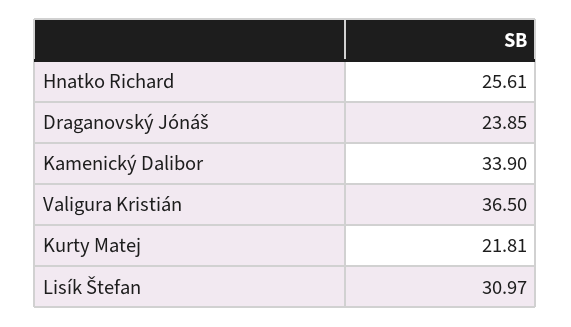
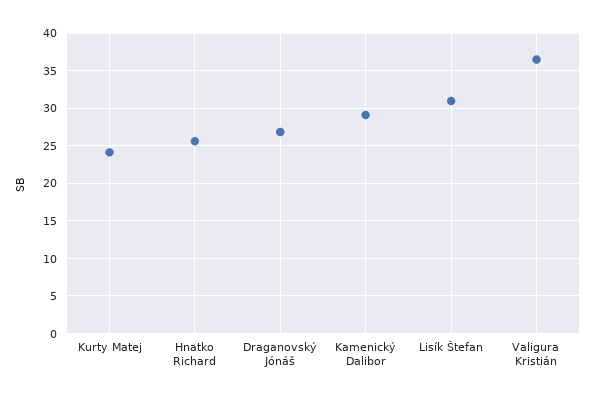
  {
    "Hnatko Richard": 25.61,
-   "Draganovský Jónáš": 23.85,
+   "Draganovský Jónáš": 27,
-   "Kamenický Dalibor": 33.9,
+   "Kamenický Dalibor": 29,
    "Valigura Kristián": 36.5,
-   "Kurty Matej": 21.81,
+   "Kurty Matej": 24,
    "Lisík Štefan": 30.97
  }

